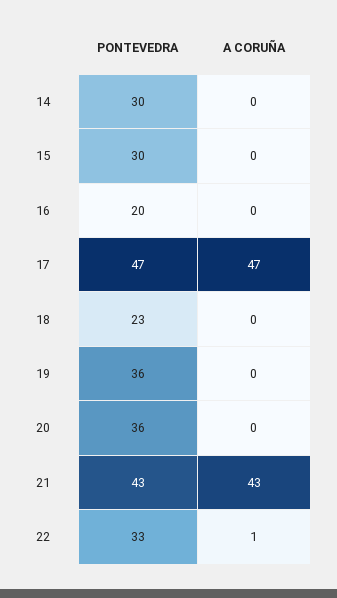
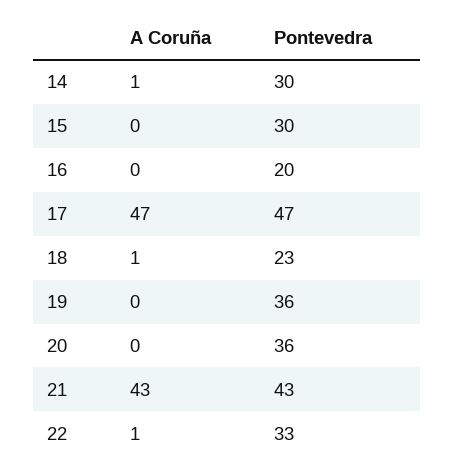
  {
    "PONTEVEDRA": {
      "14": 30,
      "15": 30,
      "16": 20,
      "17": 47,
      "18": 23,
      "19": 36,
      "20": 36,
      "21": 43,
      "22": 33
    },
    "A CORUÑA": {
-     "14": 0,
+     "14": 1,
      "15": 0,
      "16": 0,
      "17": 47,
-     "18": 0,
+     "18": 1,
      "19": 0,
      "20": 0,
      "21": 43,
      "22": 1
    }
  }

